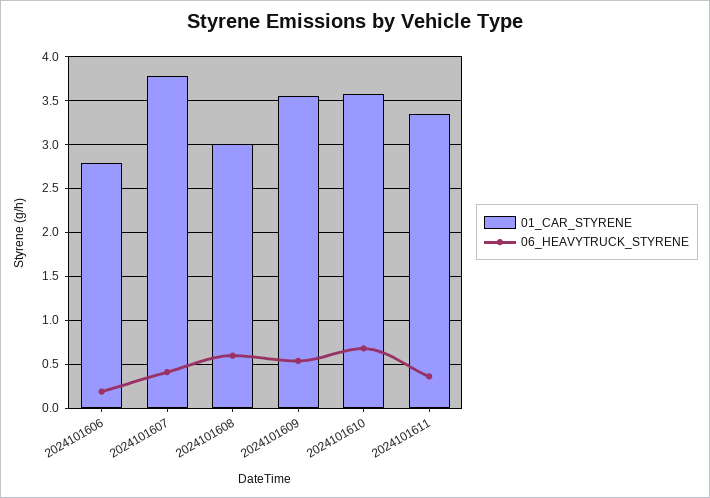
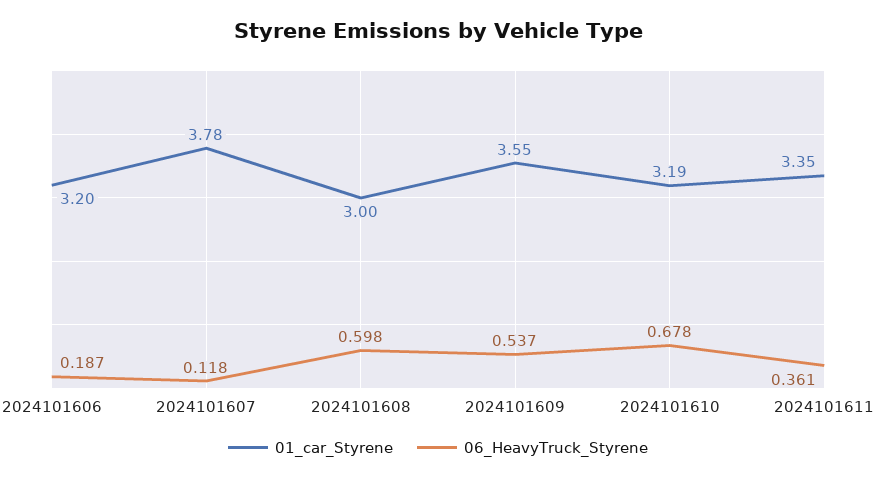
  {
    "01_CAR_STYRENE": {
-     "2024101606": 2.8,
+     "2024101606": 3.2,
      "2024101607": 3.78,
      "2024101608": 3,
      "2024101609": 3.55,
-     "2024101610": 3.6,
+     "2024101610": 3.19,
      "2024101611": 3.35
    },
    "06_HEAVYTRUCK_STYRENE": {
      "2024101606": 0.187,
-     "2024101607": 0.4,
+     "2024101607": 0.118,
      "2024101608": 0.598,
      "2024101609": 0.537,
      "2024101610": 0.678,
      "2024101611": 0.361
    }
  }

